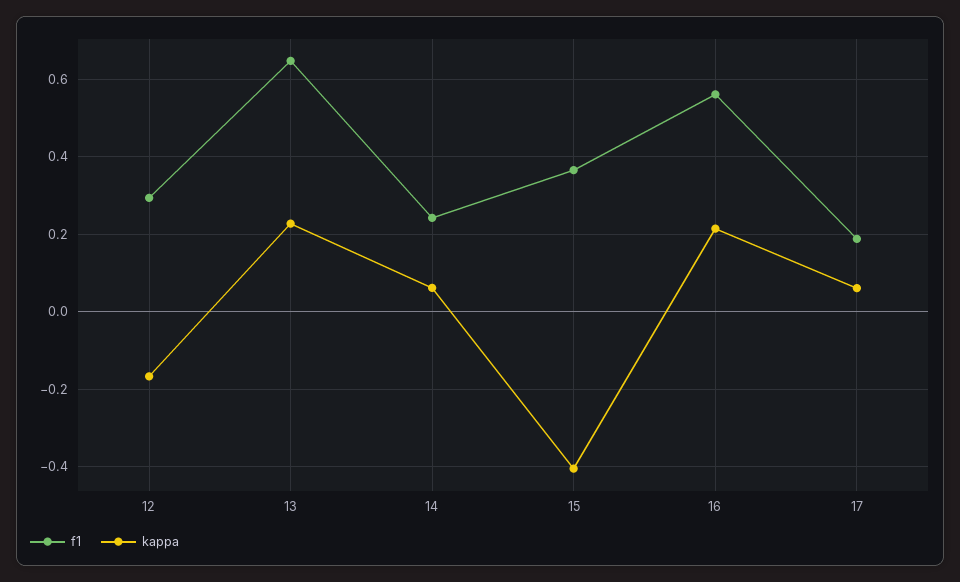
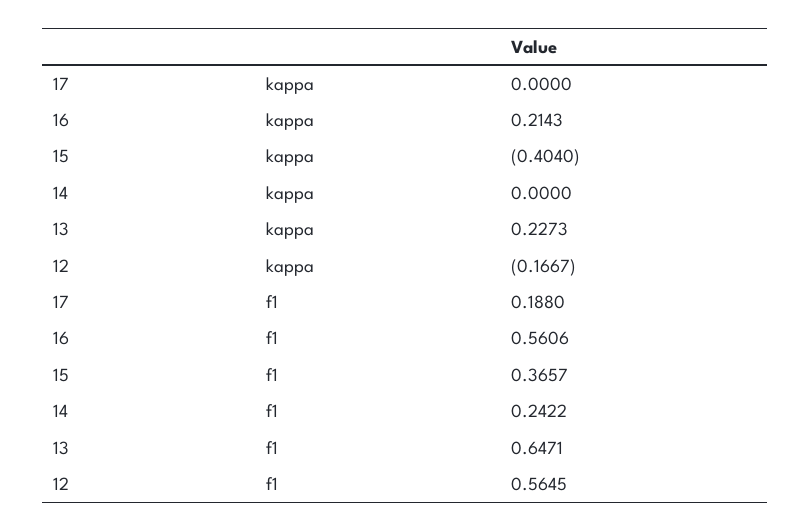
  {
    "f1": {
-     "12": 0.3,
+     "12": 0.5645,
      "13": 0.6471,
      "14": 0.2422,
      "15": 0.3657,
      "16": 0.5606,
      "17": 0.188
    },
    "kappa": {
      "12": -0.1667,
      "13": 0.2273,
-     "14": 0.06,
+     "14": 0,
      "15": -0.404,
      "16": 0.2143,
-     "17": 0.06
+     "17": 0
    }
  }

